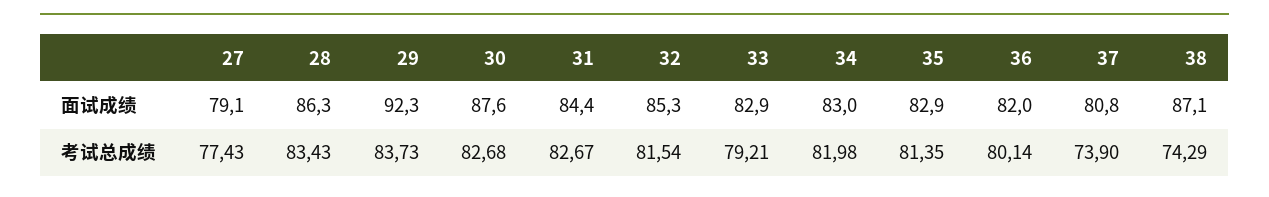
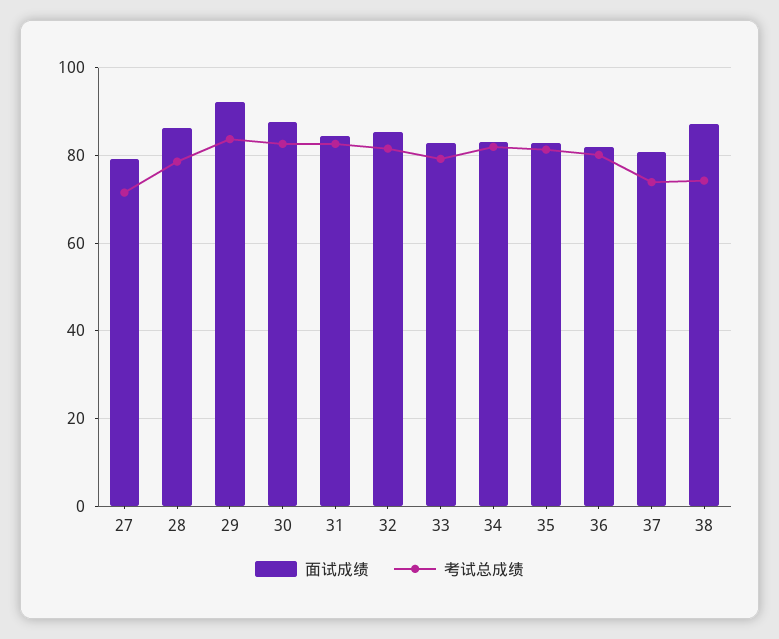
  {
    "面试成绩": {
      "27": 79.1,
      "28": 86.3,
      "29": 92.3,
      "30": 87.6,
      "31": 84.4,
      "32": 85.3,
      "33": 82.9,
      "34": 83,
      "35": 82.9,
      "36": 82,
      "37": 80.8,
      "38": 87.1
    },
    "考试总成绩": {
-     "27": 77.43,
+     "27": 72,
-     "28": 83.43,
+     "28": 78,
      "29": 83.73,
      "30": 82.68,
      "31": 82.67,
      "32": 81.54,
      "33": 79.21,
      "34": 81.98,
      "35": 81.35,
      "36": 80.14,
      "37": 73.9,
      "38": 74.29
    }
  }

